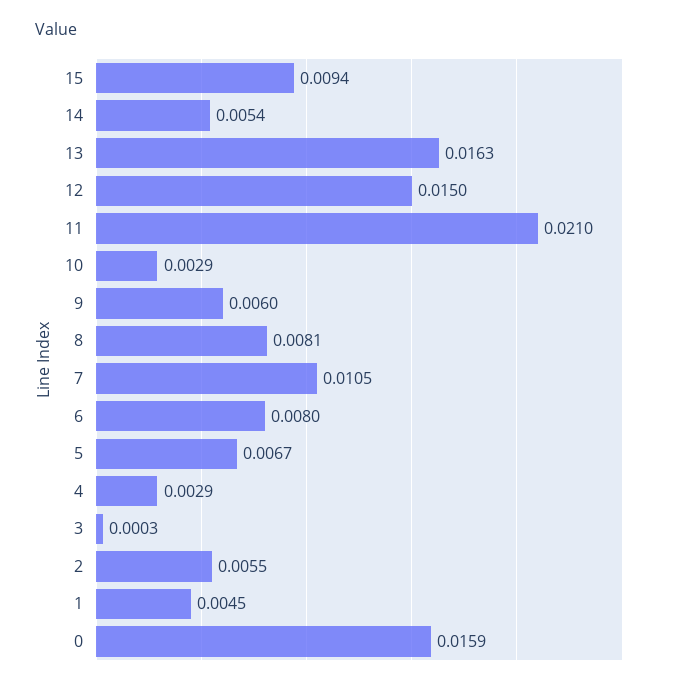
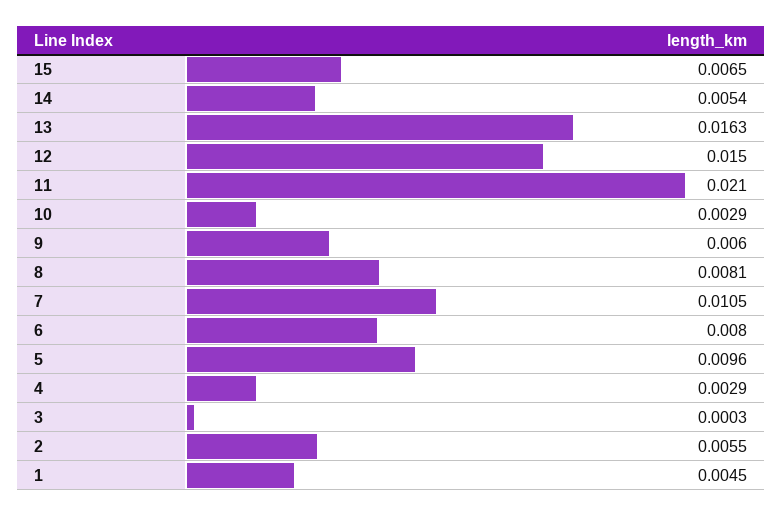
  {
-   "15": 0.0094,
+   "15": 0.0065,
    "14": 0.0054,
    "13": 0.0163,
    "12": 0.015,
    "11": 0.021,
    "10": 0.0029,
    "9": 0.006,
    "8": 0.0081,
    "7": 0.0105,
    "6": 0.008,
-   "5": 0.0067,
+   "5": 0.0096,
    "4": 0.0029,
    "3": 0.0003,
    "2": 0.0055,
-   "1": 0.0045,
+   "1": 0.0045
-   "0": 0.0159
  }

